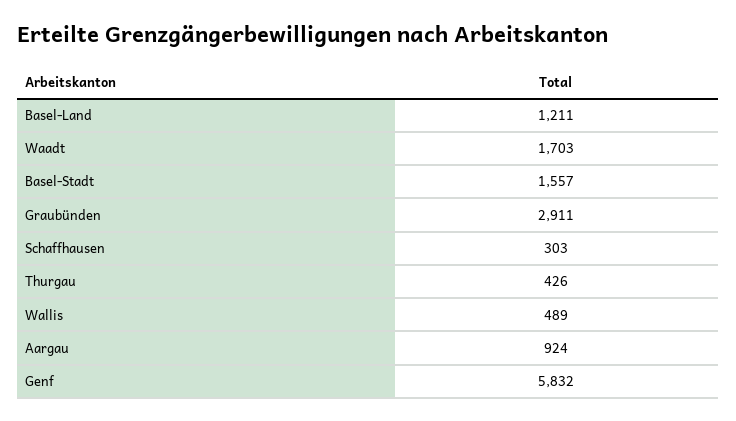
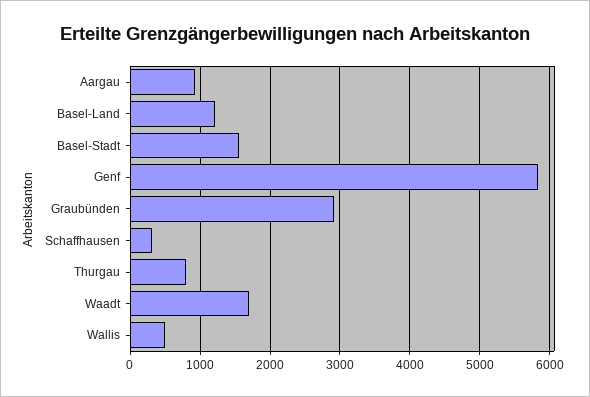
  {
    "Basel-Land": 1211,
    "Waadt": 1703,
    "Basel-Stadt": 1557,
    "Graubünden": 2911,
    "Schaffhausen": 303,
-   "Thurgau": 426,
+   "Thurgau": 800,
    "Wallis": 489,
    "Aargau": 924,
    "Genf": 5832
  }

